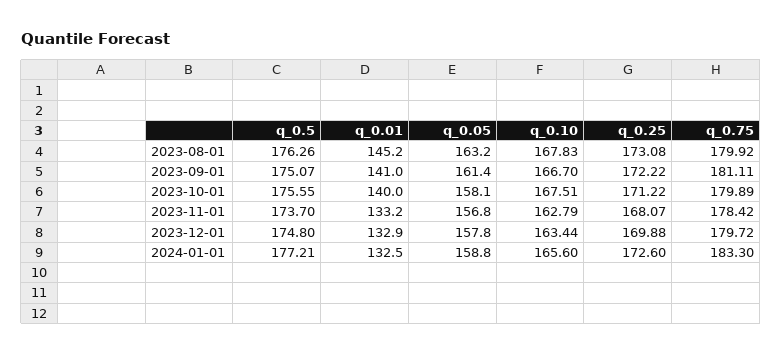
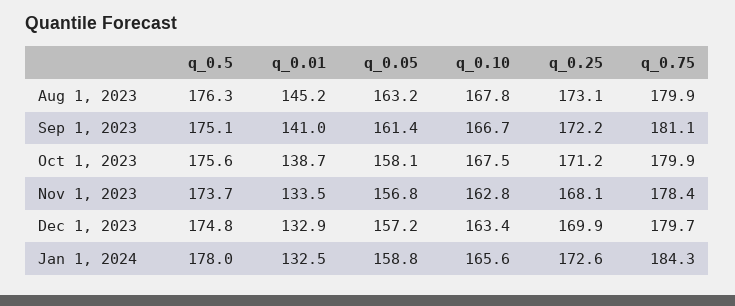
  {
    "q_0.5": {
      "2023-08-01": 176.26,
      "2023-09-01": 175.07,
      "2023-10-01": 175.55,
      "2023-11-01": 173.7,
      "2023-12-01": 174.8,
-     "2024-01-01": 177.21
+     "2024-01-01": 178
    },
    "q_0.01": {
      "2023-08-01": 145.2,
      "2023-09-01": 141,
-     "2023-10-01": 140,
+     "2023-10-01": 138.7,
-     "2023-11-01": 133.2,
+     "2023-11-01": 133.5,
      "2023-12-01": 132.9,
      "2024-01-01": 132.5
    },
    "q_0.05": {
      "2023-08-01": 163.2,
      "2023-09-01": 161.4,
      "2023-10-01": 158.1,
      "2023-11-01": 156.8,
-     "2023-12-01": 157.8,
+     "2023-12-01": 157.2,
      "2024-01-01": 158.8
    },
    "q_0.10": {
      "2023-08-01": 167.83,
      "2023-09-01": 166.7,
      "2023-10-01": 167.51,
      "2023-11-01": 162.79,
      "2023-12-01": 163.44,
      "2024-01-01": 165.6
    },
    "q_0.25": {
      "2023-08-01": 173.08,
      "2023-09-01": 172.22,
      "2023-10-01": 171.22,
      "2023-11-01": 168.07,
      "2023-12-01": 169.88,
      "2024-01-01": 172.6
    },
    "q_0.75": {
      "2023-08-01": 179.92,
      "2023-09-01": 181.11,
      "2023-10-01": 179.89,
      "2023-11-01": 178.42,
      "2023-12-01": 179.72,
-     "2024-01-01": 183.3
+     "2024-01-01": 184.3
    }
  }

